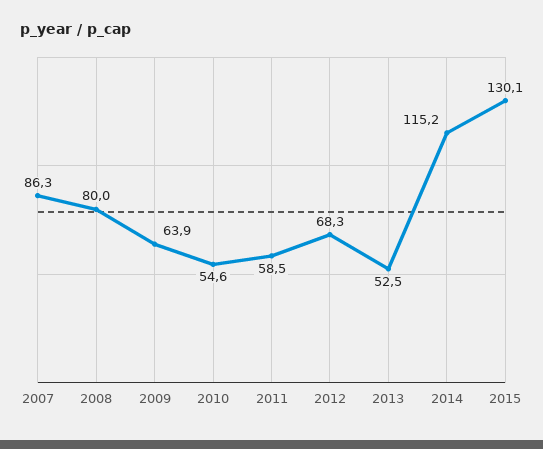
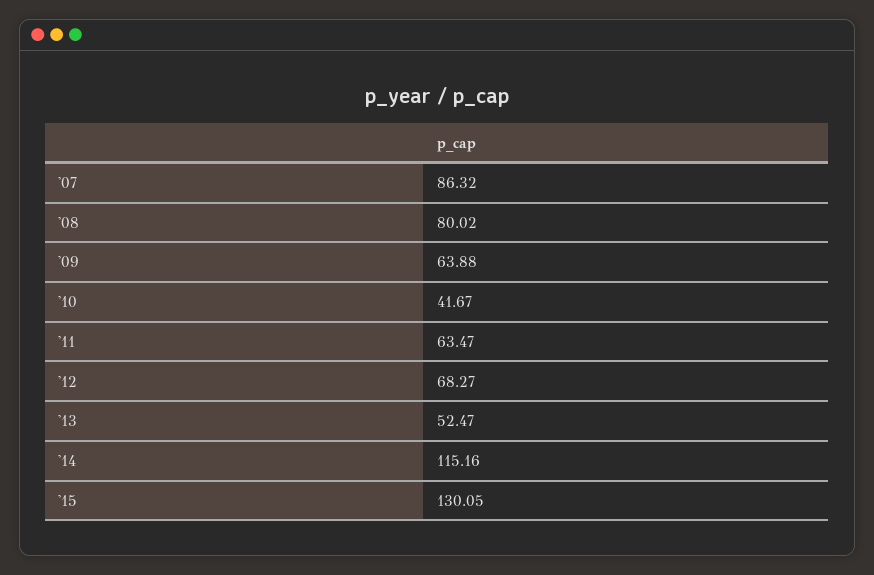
  {
    "2007": 86.32,
    "2008": 80.02,
    "2009": 63.88,
-   "2010": 54.6,
+   "2010": 41.67,
-   "2011": 58.5,
+   "2011": 63.47,
    "2012": 68.27,
    "2013": 52.47,
    "2014": 115.16,
    "2015": 130.05
  }

